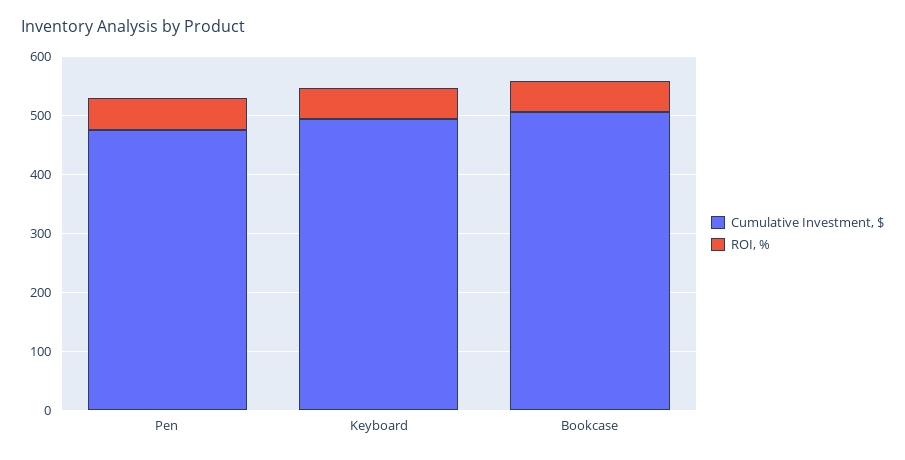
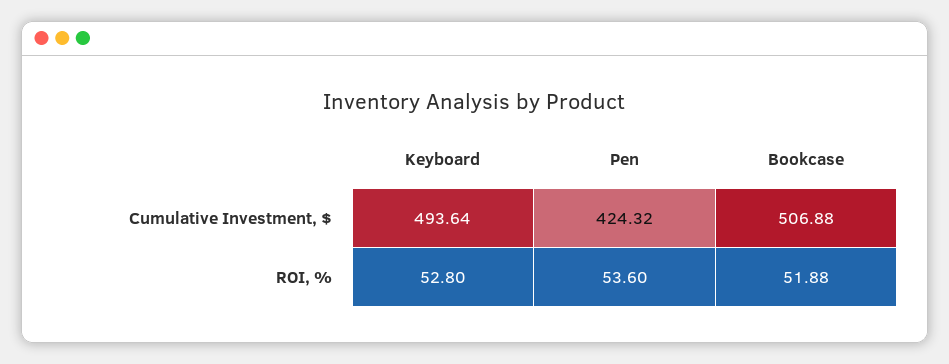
  {
    "Cumulative Investment, $": {
-     "Pen": 480,
+     "Pen": 424.32,
      "Keyboard": 493.64,
      "Bookcase": 506.88
    },
    "ROI, %": {
      "Pen": 53.6,
      "Keyboard": 52.8,
      "Bookcase": 51.88
    }
  }

